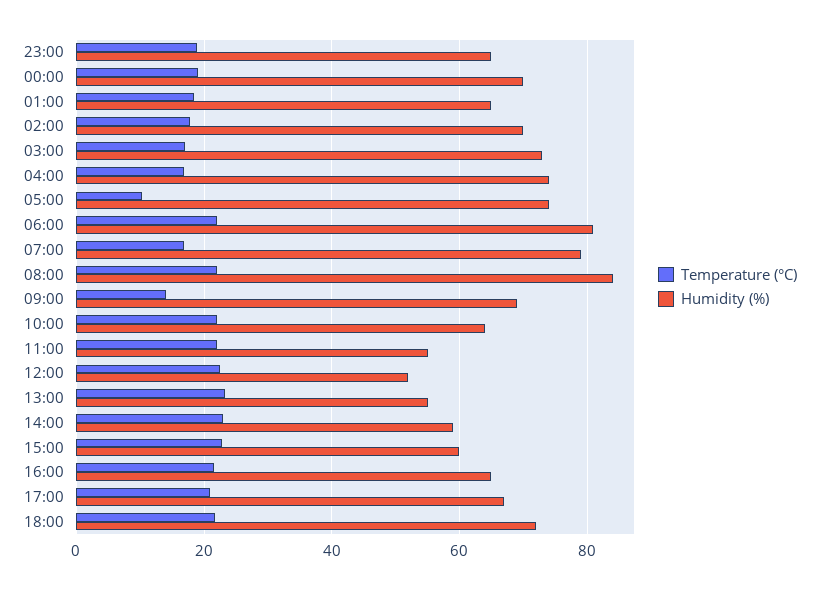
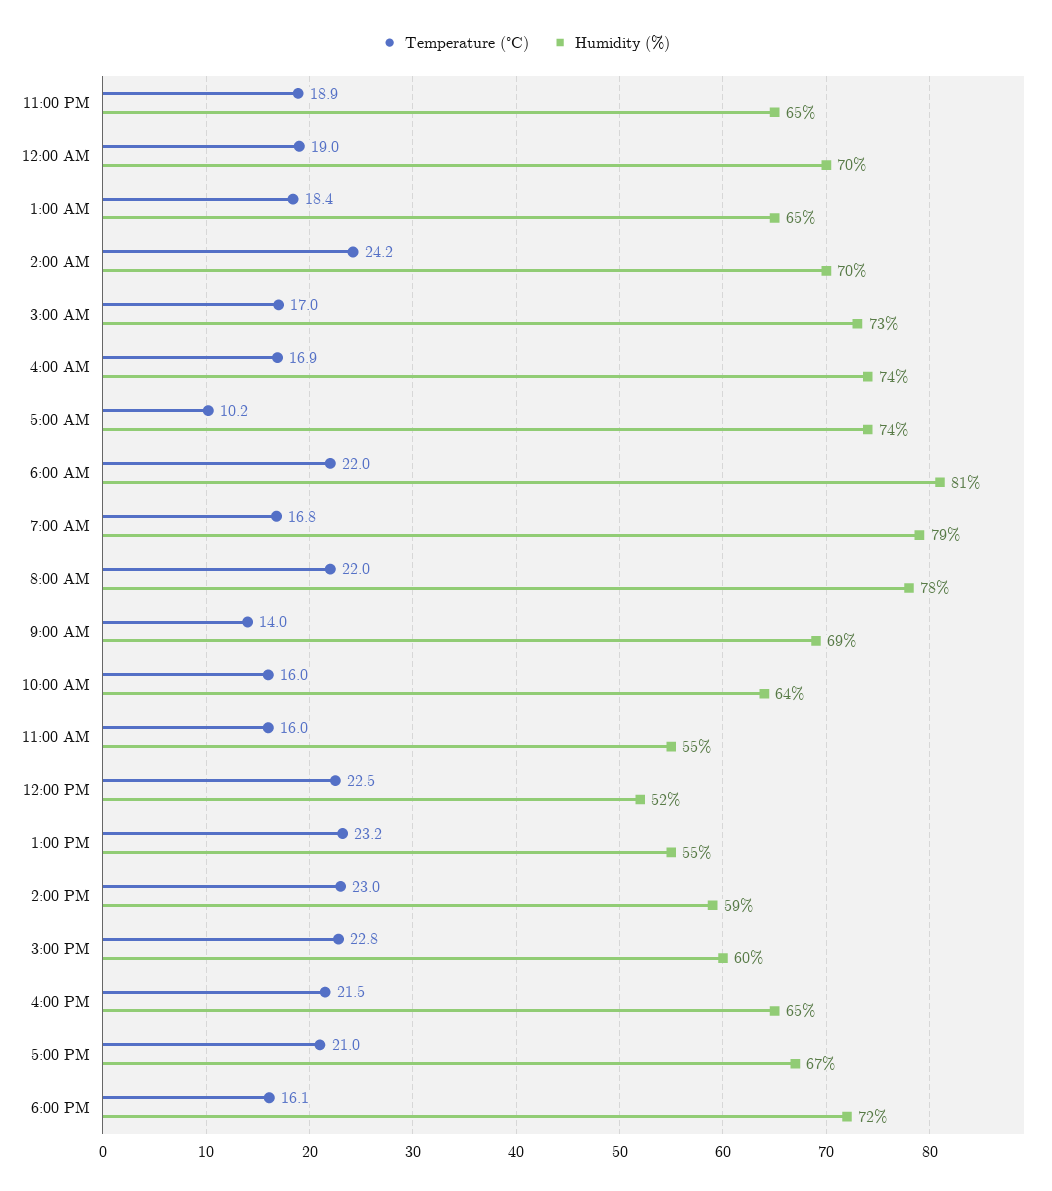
  {
    "Temperature (°C)": {
      "23:00": 18.9,
      "00:00": 19,
      "01:00": 18.4,
-     "02:00": 18,
+     "02:00": 24.2,
      "03:00": 17,
      "04:00": 16.9,
      "05:00": 10.2,
      "06:00": 22,
      "07:00": 16.8,
      "08:00": 22,
      "09:00": 14,
-     "10:00": 22,
+     "10:00": 16,
-     "11:00": 22,
+     "11:00": 16,
      "12:00": 22.5,
      "13:00": 23.2,
      "14:00": 23,
      "15:00": 22.8,
      "16:00": 21.5,
      "17:00": 21,
-     "18:00": 22
+     "18:00": 16.1
    },
    "Humidity (%)": {
      "23:00": 65,
      "00:00": 70,
      "01:00": 65,
      "02:00": 70,
      "03:00": 73,
      "04:00": 74,
      "05:00": 74,
      "06:00": 81,
      "07:00": 79,
-     "08:00": 84,
+     "08:00": 78,
      "09:00": 69,
      "10:00": 64,
      "11:00": 55,
      "12:00": 52,
      "13:00": 55,
      "14:00": 59,
      "15:00": 60,
      "16:00": 65,
      "17:00": 67,
      "18:00": 72
    }
  }

